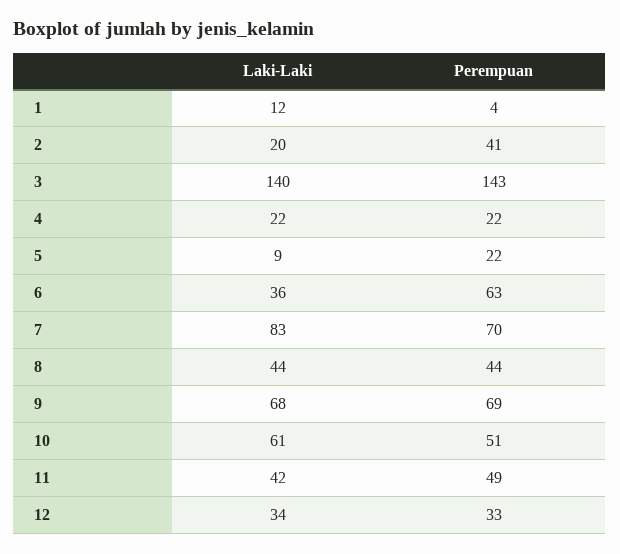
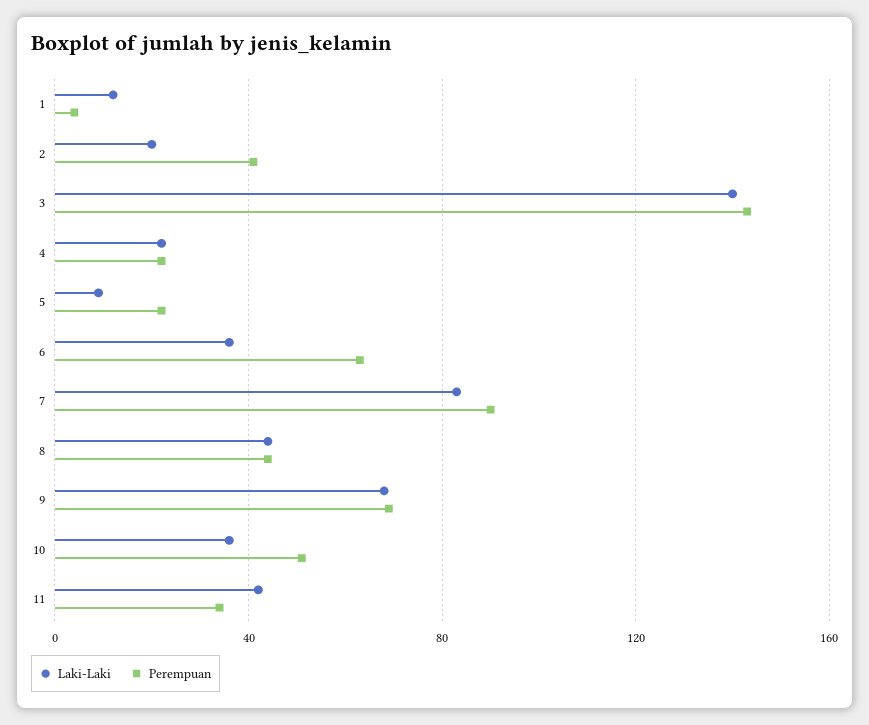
  {
    "Laki-Laki": {
      "1": 12,
      "2": 20,
      "3": 140,
      "4": 22,
      "5": 9,
      "6": 36,
      "7": 83,
      "8": 44,
      "9": 68,
-     "10": 61,
+     "10": 35,
-     "11": 42,
+     "11": 42
-     "12": 34
    },
    "Perempuan": {
      "1": 4,
      "2": 41,
      "3": 143,
      "4": 22,
      "5": 22,
      "6": 63,
-     "7": 70,
+     "7": 90,
      "8": 44,
      "9": 69,
      "10": 51,
-     "11": 49,
+     "11": 35
-     "12": 33
    }
  }

